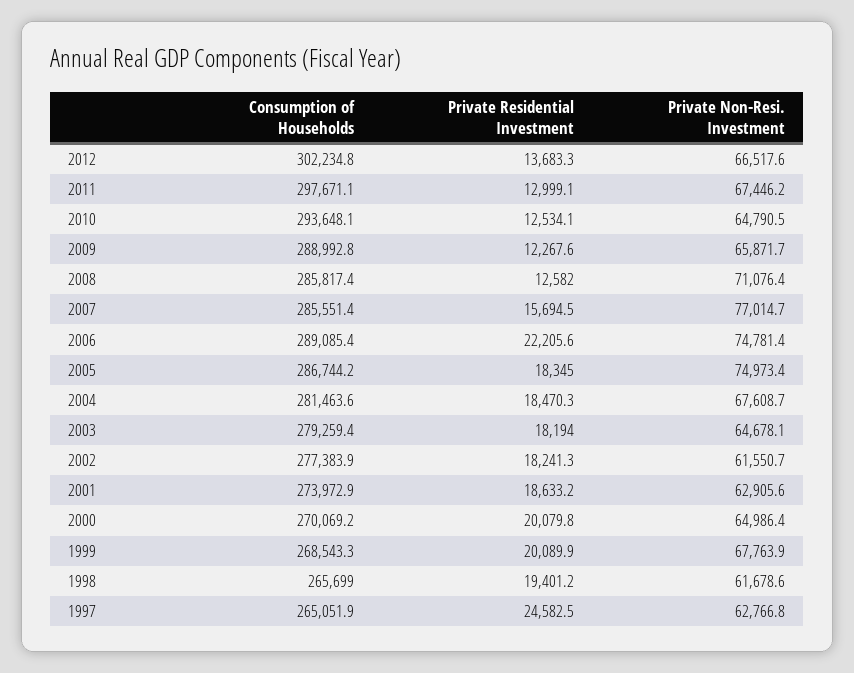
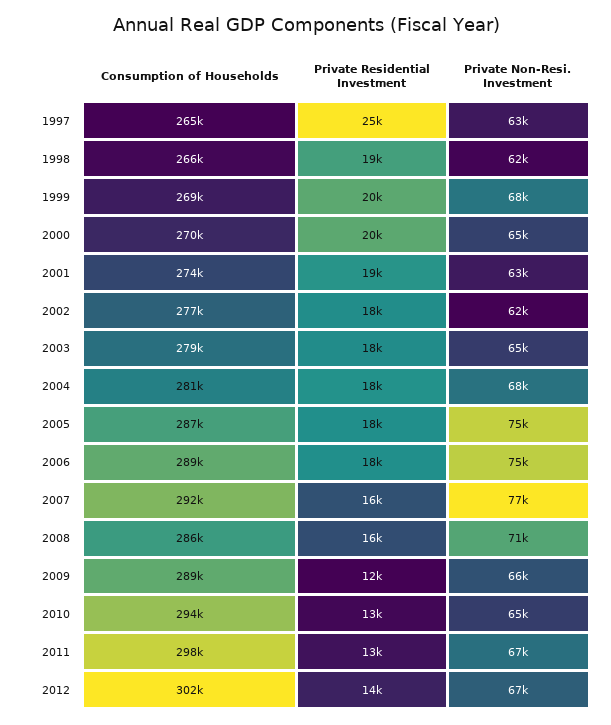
  {
    "Consumption of Households": {
      "2012": 302234.8,
      "2011": 297671.1,
      "2010": 293648.1,
      "2009": 288992.8,
      "2008": 285817.4,
-     "2007": 285551.4,
+     "2007": 292000,
      "2006": 289085.4,
      "2005": 286744.2,
      "2004": 281463.6,
      "2003": 279259.4,
      "2002": 277383.9,
      "2001": 273972.9,
      "2000": 270069.2,
      "1999": 268543.3,
      "1998": 265699,
      "1997": 265051.9
    },
    "Private Residential Investment": {
      "2012": 13683.3,
      "2011": 12999.1,
      "2010": 12534.1,
      "2009": 12267.6,
-     "2008": 12582,
+     "2008": 16000,
      "2007": 15694.5,
-     "2006": 22205.6,
+     "2006": 18000,
      "2005": 18345,
      "2004": 18470.3,
      "2003": 18194,
      "2002": 18241.3,
      "2001": 18633.2,
      "2000": 20079.8,
      "1999": 20089.9,
      "1998": 19401.2,
      "1997": 24582.5
    },
    "Private Non-Resi. Investment": {
      "2012": 66517.6,
      "2011": 67446.2,
      "2010": 64790.5,
      "2009": 65871.7,
      "2008": 71076.4,
      "2007": 77014.7,
      "2006": 74781.4,
      "2005": 74973.4,
      "2004": 67608.7,
      "2003": 64678.1,
      "2002": 61550.7,
      "2001": 62905.6,
      "2000": 64986.4,
      "1999": 67763.9,
      "1998": 61678.6,
      "1997": 62766.8
    }
  }

